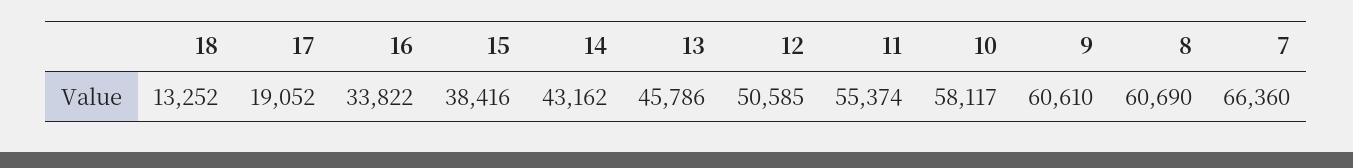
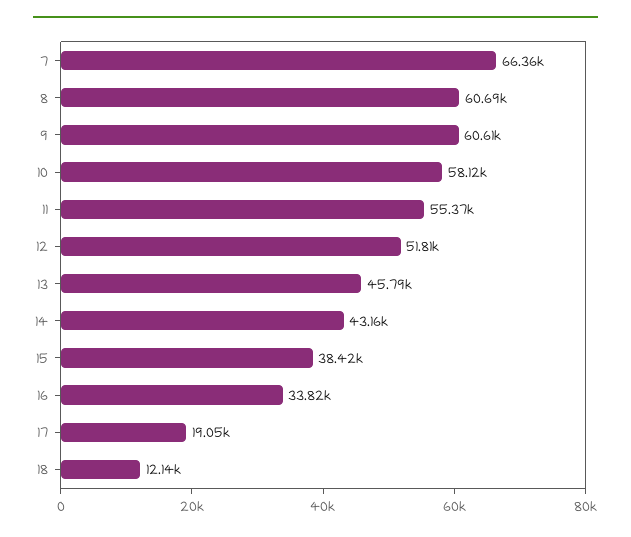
  {
-   "18": 13252,
+   "18": 12140,
    "17": 19052,
    "16": 33822,
    "15": 38416,
    "14": 43162,
    "13": 45786,
-   "12": 50585,
+   "12": 51810,
    "11": 55374,
    "10": 58117,
    "9": 60610,
    "8": 60690,
    "7": 66360
  }

